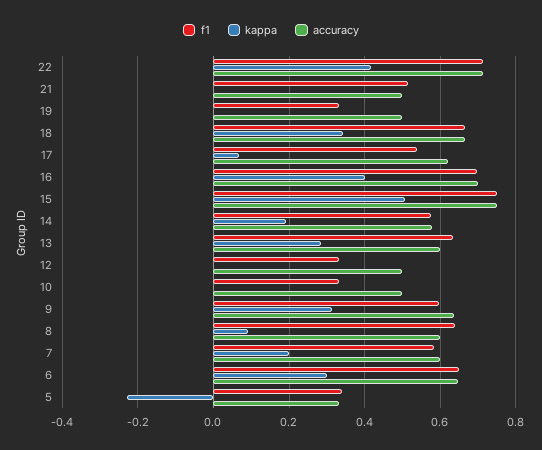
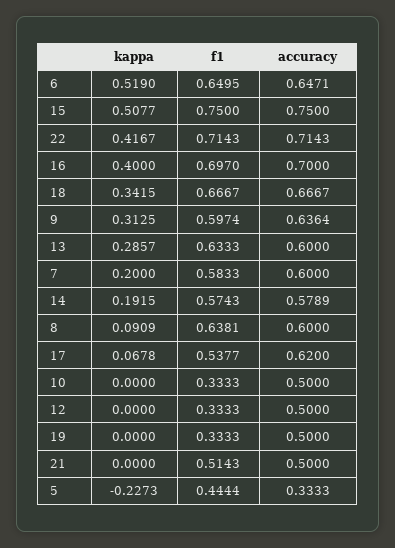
  {
    "f1": {
      "22": 0.7143,
      "21": 0.5143,
      "19": 0.3333,
      "18": 0.6667,
      "17": 0.5377,
      "16": 0.697,
      "15": 0.75,
      "14": 0.5743,
      "13": 0.6333,
      "12": 0.3333,
      "10": 0.3333,
      "9": 0.5974,
      "8": 0.6381,
      "7": 0.5833,
      "6": 0.6495,
-     "5": 0.34
+     "5": 0.4444
    },
    "kappa": {
      "22": 0.4167,
      "21": 0,
      "19": 0,
      "18": 0.3415,
      "17": 0.0678,
      "16": 0.4,
      "15": 0.5077,
      "14": 0.1915,
      "13": 0.2857,
      "12": 0,
      "10": 0,
      "9": 0.3125,
      "8": 0.0909,
      "7": 0.2,
-     "6": 0.3,
+     "6": 0.519,
      "5": -0.2273
    },
    "accuracy": {
      "22": 0.7143,
      "21": 0.5,
      "19": 0.5,
      "18": 0.6667,
      "17": 0.62,
      "16": 0.7,
      "15": 0.75,
      "14": 0.5789,
      "13": 0.6,
      "12": 0.5,
      "10": 0.5,
      "9": 0.6364,
      "8": 0.6,
      "7": 0.6,
      "6": 0.6471,
      "5": 0.3333
    }
  }

